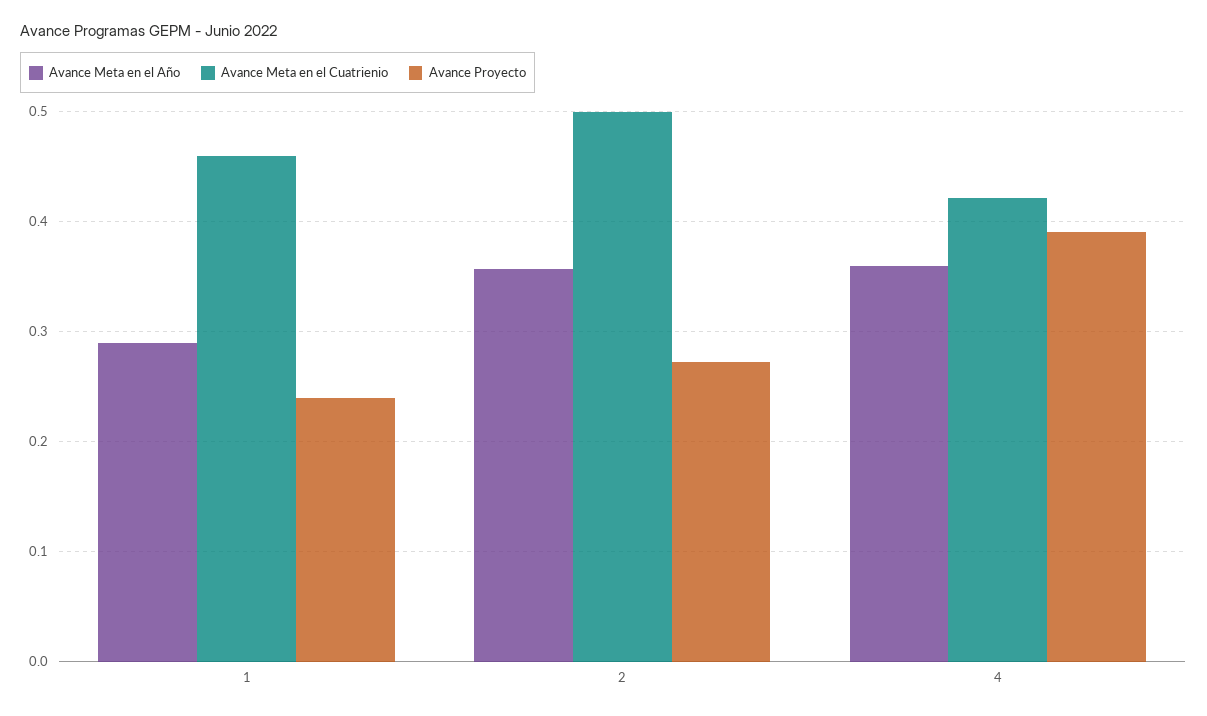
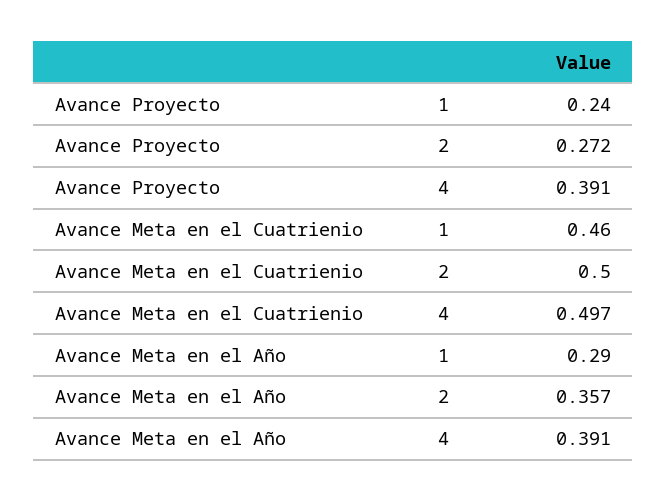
  {
    "Avance Meta en el Año": {
      "1": 0.29,
      "2": 0.357,
-     "4": 0.36
+     "4": 0.391
    },
    "Avance Meta en el Cuatrienio": {
      "1": 0.46,
      "2": 0.5,
-     "4": 0.42
+     "4": 0.497
    },
    "Avance Proyecto": {
      "1": 0.24,
      "2": 0.272,
      "4": 0.391
    }
  }

